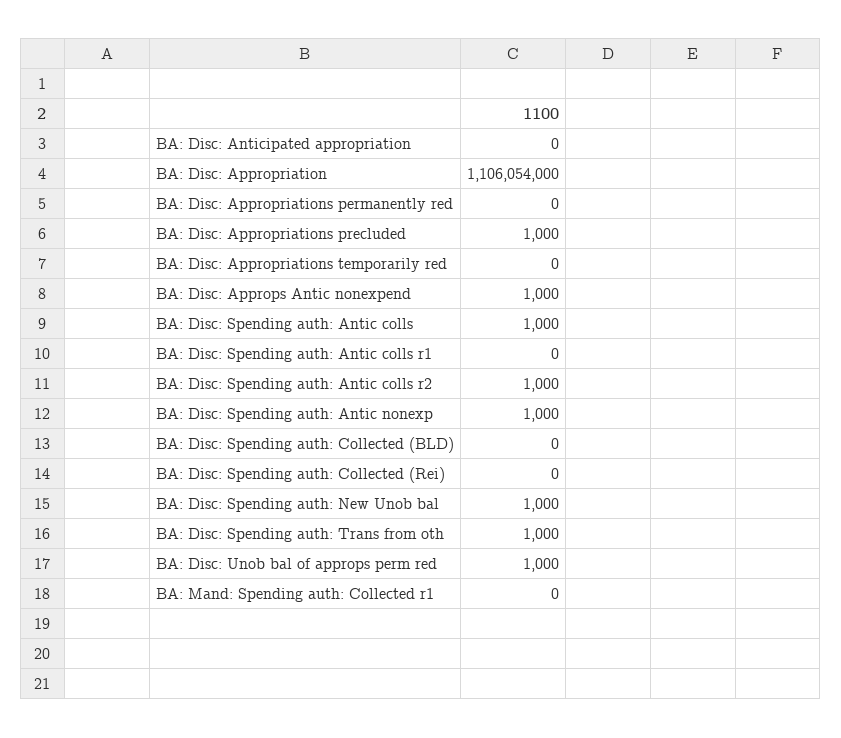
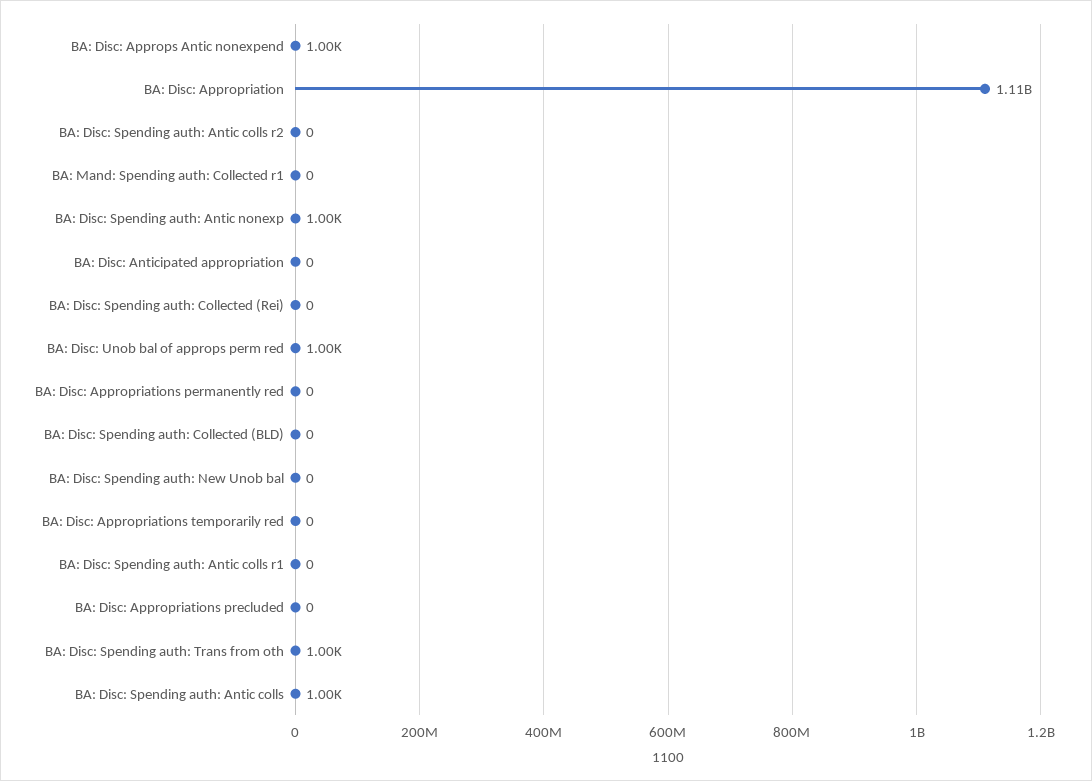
  {
    "BA: Disc: Anticipated appropriation": 0,
    "BA: Disc: Appropriation": 1106054000,
    "BA: Disc: Appropriations permanently red": 0,
-   "BA: Disc: Appropriations precluded": 1000,
+   "BA: Disc: Appropriations precluded": 0,
    "BA: Disc: Appropriations temporarily red": 0,
    "BA: Disc: Approps Antic nonexpend": 1000,
    "BA: Disc: Spending auth: Antic colls": 1000,
    "BA: Disc: Spending auth: Antic colls r1": 0,
-   "BA: Disc: Spending auth: Antic colls r2": 1000,
+   "BA: Disc: Spending auth: Antic colls r2": 0,
    "BA: Disc: Spending auth: Antic nonexp": 1000,
    "BA: Disc: Spending auth: Collected (BLD)": 0,
    "BA: Disc: Spending auth: Collected (Rei)": 0,
-   "BA: Disc: Spending auth: New Unob bal": 1000,
+   "BA: Disc: Spending auth: New Unob bal": 0,
    "BA: Disc: Spending auth: Trans from oth": 1000,
    "BA: Disc: Unob bal of approps perm red": 1000,
    "BA: Mand: Spending auth: Collected r1": 0
  }

